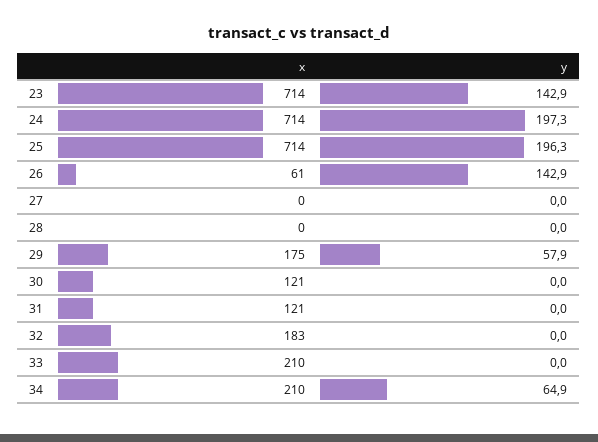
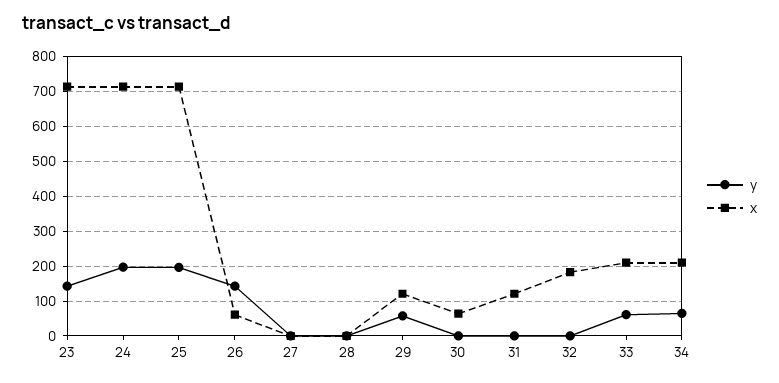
  {
    "x": {
      "23": 714,
      "24": 714,
      "25": 714,
      "26": 61,
      "27": 0,
      "28": 0,
-     "29": 175,
+     "29": 120,
-     "30": 121,
+     "30": 60,
      "31": 121,
      "32": 183,
      "33": 210,
      "34": 210
    },
    "y": {
      "23": 142.9,
      "24": 197.3,
      "25": 196.3,
      "26": 142.9,
      "27": 0,
      "28": 0,
      "29": 57.9,
      "30": 0,
      "31": 0,
      "32": 0,
-     "33": 0,
+     "33": 60,
      "34": 64.9
    }
  }

